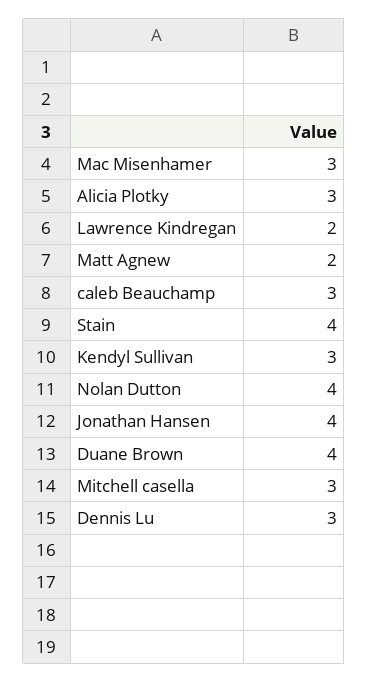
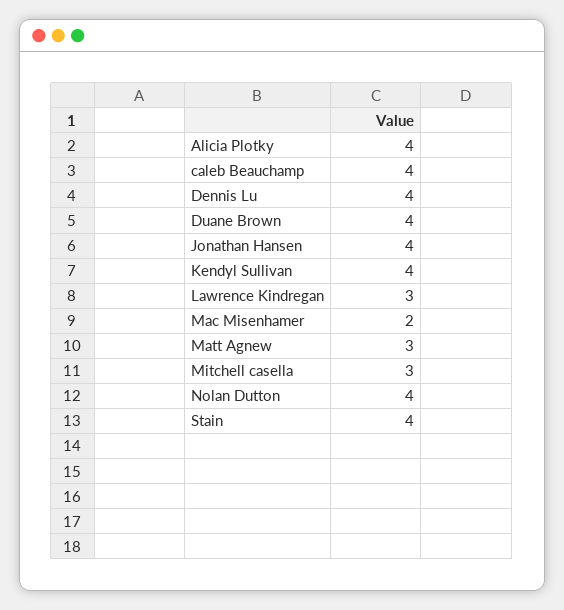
  {
-   "Mac Misenhamer": 3,
+   "Mac Misenhamer": 2,
-   "Alicia Plotky": 3,
+   "Alicia Plotky": 4,
-   "Lawrence Kindregan": 2,
+   "Lawrence Kindregan": 3,
-   "Matt Agnew": 2,
+   "Matt Agnew": 3,
-   "caleb Beauchamp": 3,
+   "caleb Beauchamp": 4,
    "Stain": 4,
-   "Kendyl Sullivan": 3,
+   "Kendyl Sullivan": 4,
    "Nolan Dutton": 4,
    "Jonathan Hansen": 4,
    "Duane Brown": 4,
    "Mitchell casella": 3,
-   "Dennis Lu": 3
+   "Dennis Lu": 4
  }

